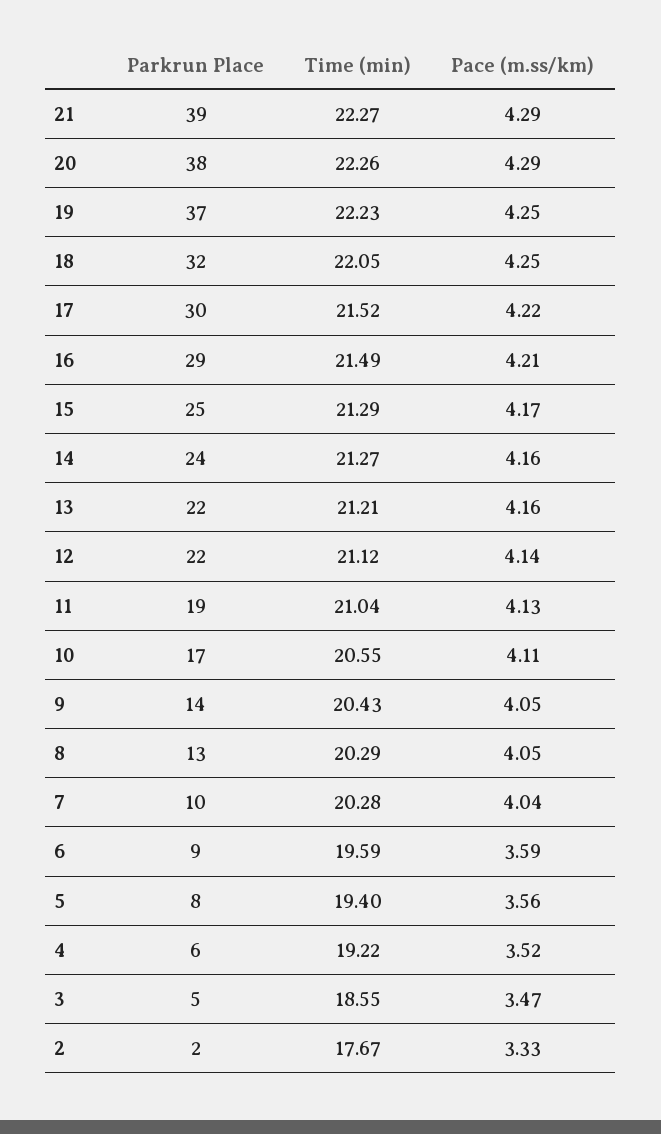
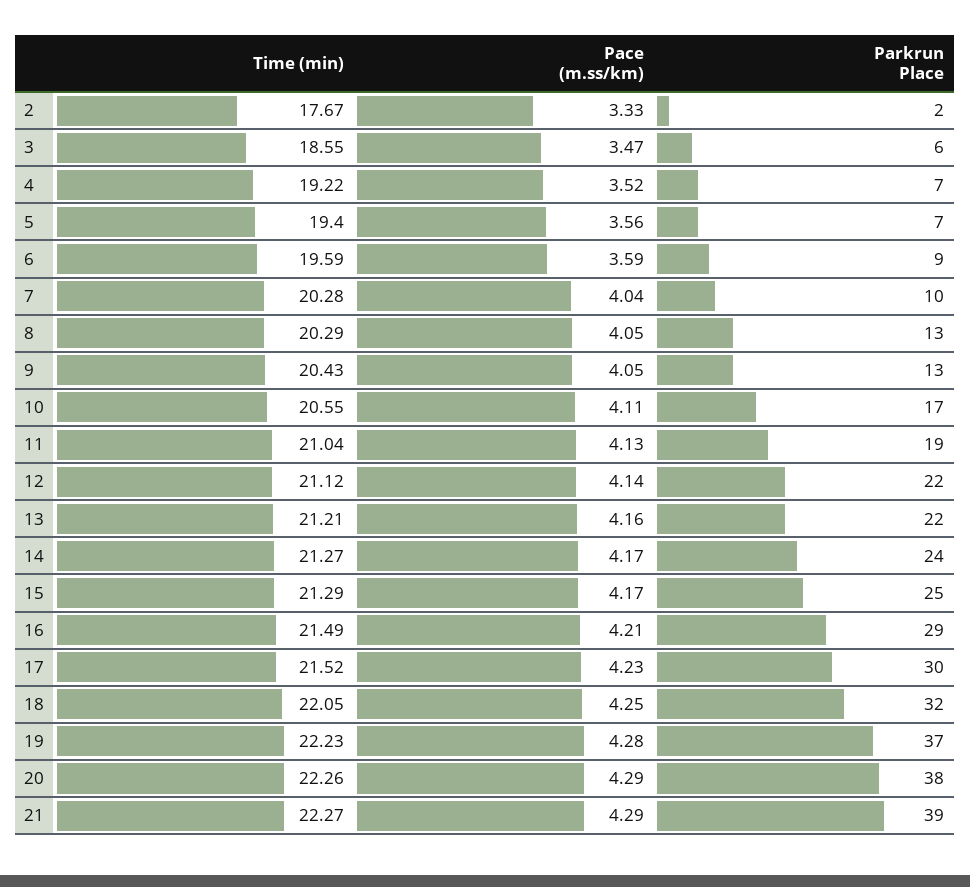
  {
    "Parkrun Place": {
      "21": 39,
      "20": 38,
      "19": 37,
      "18": 32,
      "17": 30,
      "16": 29,
      "15": 25,
      "14": 24,
      "13": 22,
      "12": 22,
      "11": 19,
      "10": 17,
-     "9": 14,
+     "9": 13,
      "8": 13,
      "7": 10,
      "6": 9,
-     "5": 8,
+     "5": 7,
-     "4": 6,
+     "4": 7,
-     "3": 5,
+     "3": 6,
      "2": 2
    },
    "Time (min)": {
      "21": 22.27,
      "20": 22.26,
      "19": 22.23,
      "18": 22.05,
      "17": 21.52,
      "16": 21.49,
      "15": 21.29,
      "14": 21.27,
      "13": 21.21,
      "12": 21.12,
      "11": 21.04,
      "10": 20.55,
      "9": 20.43,
      "8": 20.29,
      "7": 20.28,
      "6": 19.59,
      "5": 19.4,
      "4": 19.22,
      "3": 18.55,
      "2": 17.67
    },
    "Pace (m.ss/km)": {
      "21": 4.29,
      "20": 4.29,
-     "19": 4.25,
+     "19": 4.28,
      "18": 4.25,
-     "17": 4.22,
+     "17": 4.23,
      "16": 4.21,
      "15": 4.17,
-     "14": 4.16,
+     "14": 4.17,
      "13": 4.16,
      "12": 4.14,
      "11": 4.13,
      "10": 4.11,
      "9": 4.05,
      "8": 4.05,
      "7": 4.04,
      "6": 3.59,
      "5": 3.56,
      "4": 3.52,
      "3": 3.47,
      "2": 3.33
    }
  }

